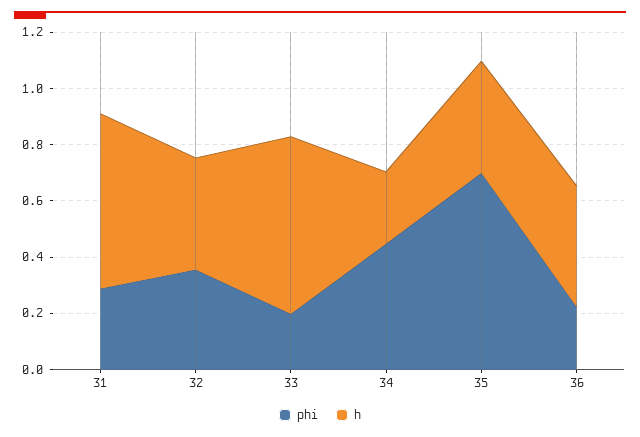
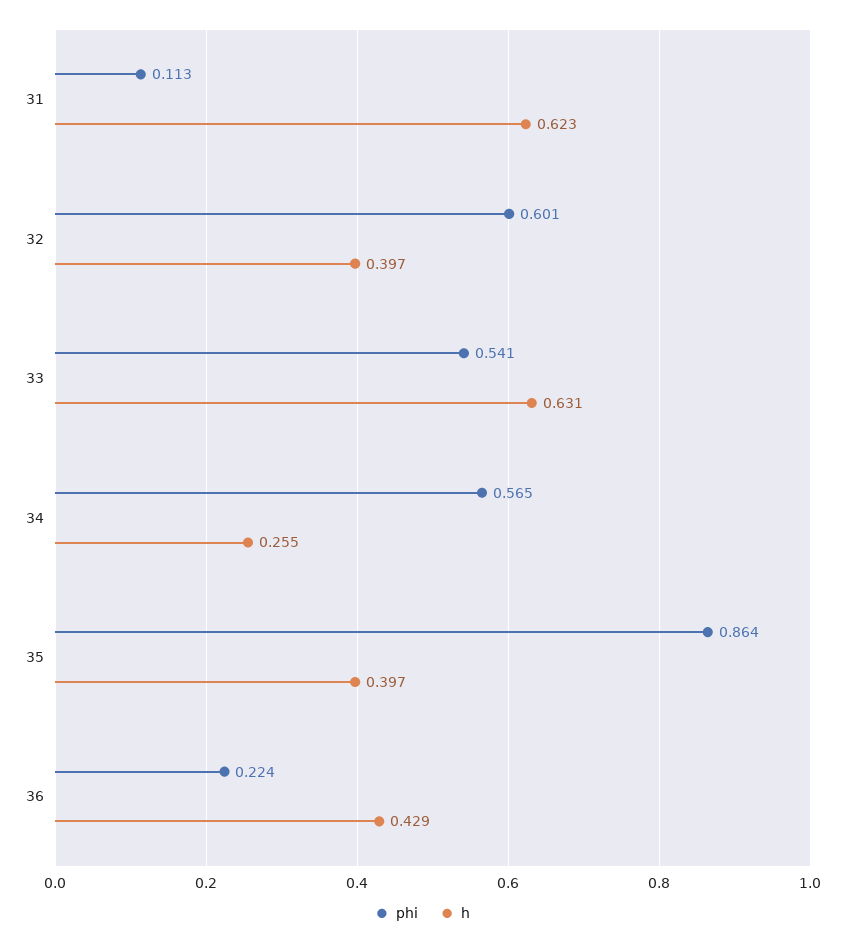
  {
    "phi": {
-     "31": 0.3,
+     "31": 0.113,
-     "32": 0.35,
+     "32": 0.601,
-     "33": 0.2,
+     "33": 0.541,
-     "34": 0.45,
+     "34": 0.565,
-     "35": 0.7,
+     "35": 0.864,
      "36": 0.224
    },
    "h": {
      "31": 0.623,
      "32": 0.397,
      "33": 0.631,
      "34": 0.255,
      "35": 0.397,
      "36": 0.429
    }
  }

